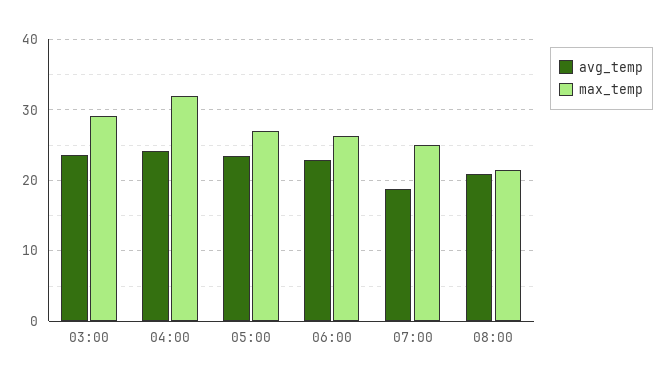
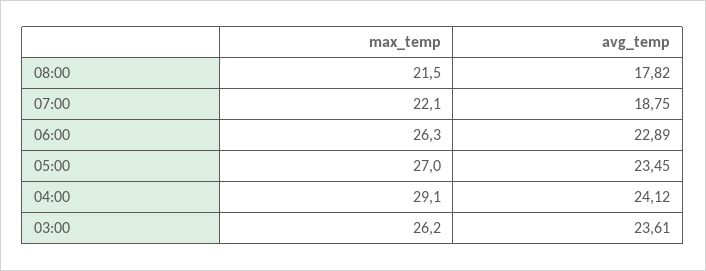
  {
    "avg_temp": {
      "03:00": 23.61,
      "04:00": 24.12,
      "05:00": 23.45,
      "06:00": 22.89,
      "07:00": 18.75,
-     "08:00": 21
+     "08:00": 17.82
    },
    "max_temp": {
-     "03:00": 29,
+     "03:00": 26.2,
-     "04:00": 32,
+     "04:00": 29.1,
      "05:00": 27,
      "06:00": 26.3,
-     "07:00": 25,
+     "07:00": 22.1,
      "08:00": 21.5
    }
  }

